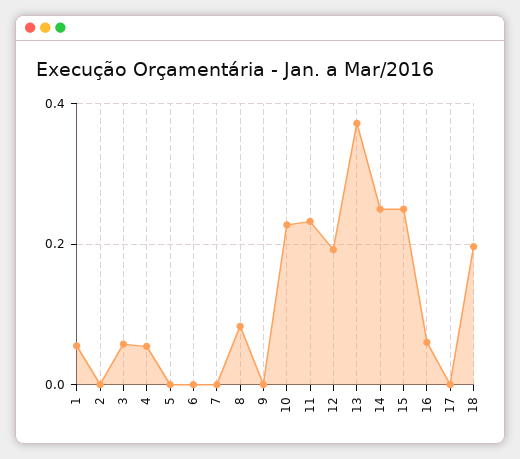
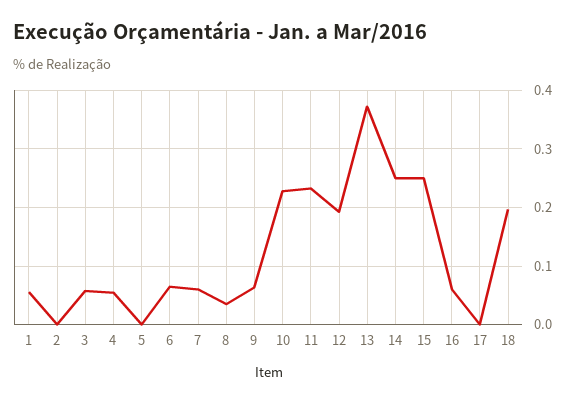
  {
    "1": 0.06,
    "2": 0,
    "3": 0.06,
    "4": 0.06,
    "5": 0,
-   "6": 0,
+   "6": 0.06,
-   "7": 0,
+   "7": 0.06,
-   "8": 0.08,
+   "8": 0.04,
-   "9": 0,
+   "9": 0.06,
    "10": 0.22,
    "11": 0.24,
    "12": 0.2,
    "13": 0.38,
    "14": 0.26,
    "15": 0.26,
    "16": 0.06,
    "17": 0,
    "18": 0.2
  }

